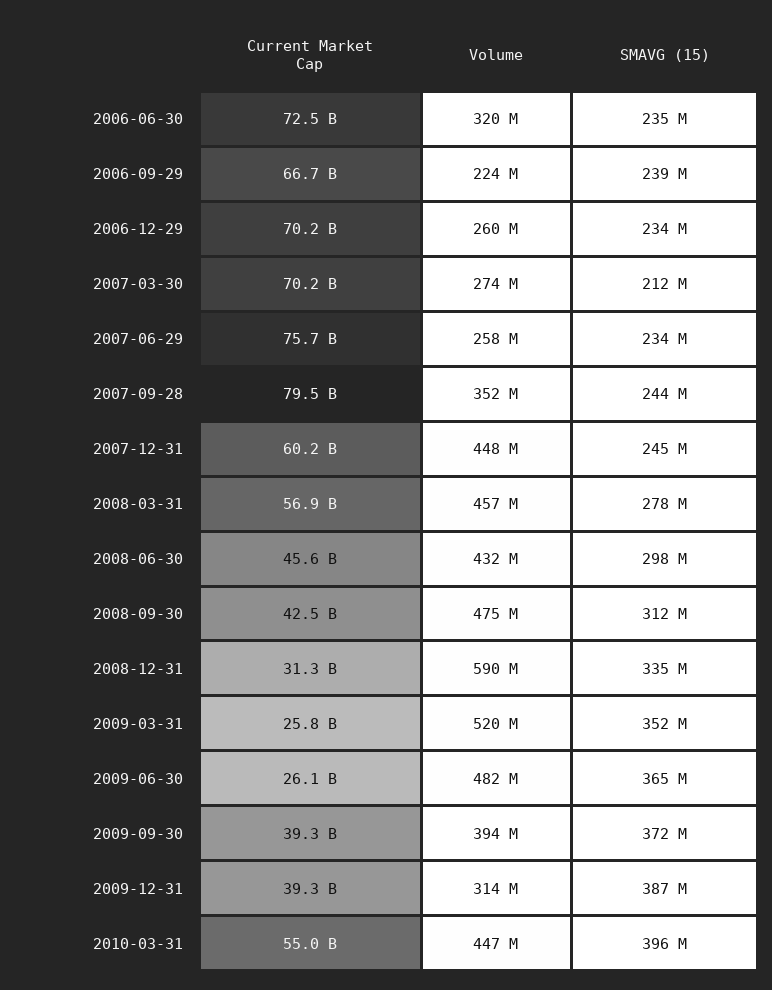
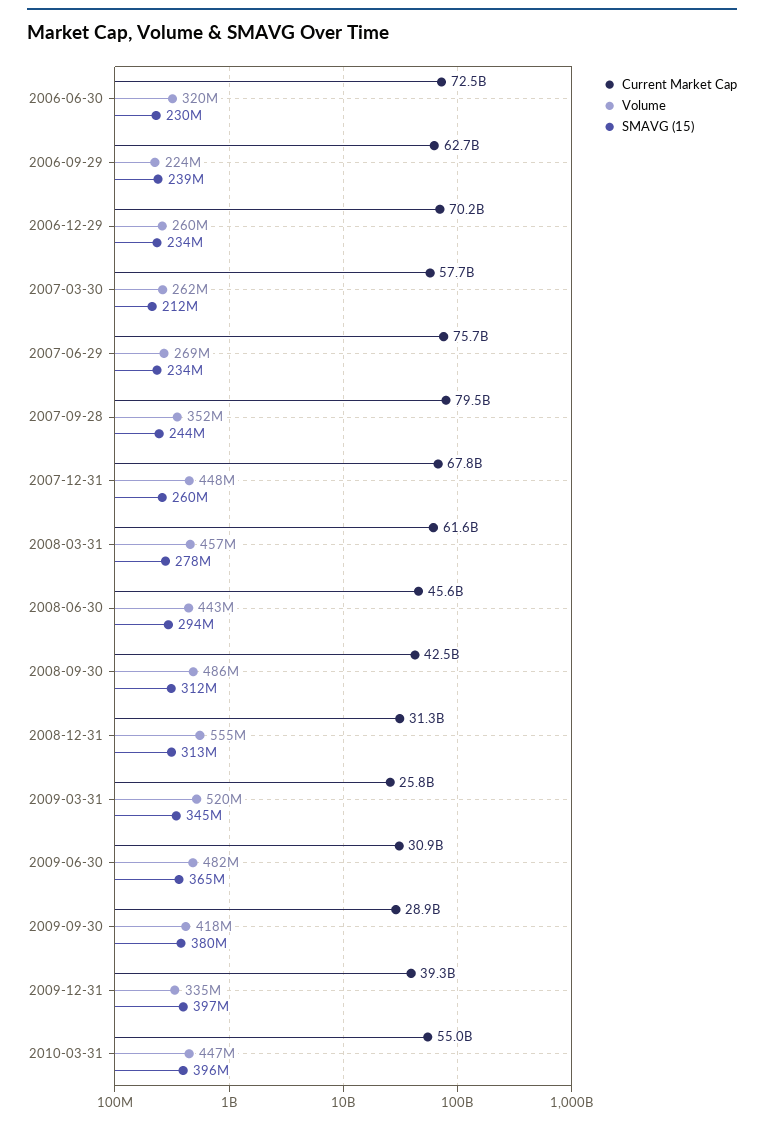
  {
    "Current Market Cap": {
      "2006-06-30": 72500000000,
-     "2006-09-29": 66700000000,
+     "2006-09-29": 62700000000,
      "2006-12-29": 70200000000,
-     "2007-03-30": 70200000000,
+     "2007-03-30": 57700000000,
      "2007-06-29": 75700000000,
      "2007-09-28": 79500000000,
-     "2007-12-31": 60200000000,
+     "2007-12-31": 67800000000,
-     "2008-03-31": 56900000000,
+     "2008-03-31": 61600000000,
      "2008-06-30": 45600000000,
      "2008-09-30": 42500000000,
      "2008-12-31": 31300000000,
      "2009-03-31": 25800000000,
-     "2009-06-30": 26100000000,
+     "2009-06-30": 30900000000,
-     "2009-09-30": 39300000000,
+     "2009-09-30": 28900000000,
      "2009-12-31": 39300000000,
      "2010-03-31": 55000000000
    },
    "Volume": {
      "2006-06-30": 320000000,
      "2006-09-29": 224000000,
      "2006-12-29": 260000000,
-     "2007-03-30": 274000000,
+     "2007-03-30": 262000000,
-     "2007-06-29": 258000000,
+     "2007-06-29": 269000000,
      "2007-09-28": 352000000,
      "2007-12-31": 448000000,
      "2008-03-31": 457000000,
-     "2008-06-30": 432000000,
+     "2008-06-30": 443000000,
-     "2008-09-30": 475000000,
+     "2008-09-30": 486000000,
-     "2008-12-31": 590000000,
+     "2008-12-31": 555000000,
      "2009-03-31": 520000000,
      "2009-06-30": 482000000,
-     "2009-09-30": 394000000,
+     "2009-09-30": 418000000,
-     "2009-12-31": 314000000,
+     "2009-12-31": 335000000,
      "2010-03-31": 447000000
    },
    "SMAVG (15)": {
-     "2006-06-30": 235000000,
+     "2006-06-30": 230000000,
      "2006-09-29": 239000000,
      "2006-12-29": 234000000,
      "2007-03-30": 212000000,
      "2007-06-29": 234000000,
      "2007-09-28": 244000000,
-     "2007-12-31": 245000000,
+     "2007-12-31": 260000000,
      "2008-03-31": 278000000,
-     "2008-06-30": 298000000,
+     "2008-06-30": 294000000,
      "2008-09-30": 312000000,
-     "2008-12-31": 335000000,
+     "2008-12-31": 313000000,
-     "2009-03-31": 352000000,
+     "2009-03-31": 345000000,
      "2009-06-30": 365000000,
-     "2009-09-30": 372000000,
+     "2009-09-30": 380000000,
-     "2009-12-31": 387000000,
+     "2009-12-31": 397000000,
      "2010-03-31": 396000000
    }
  }

